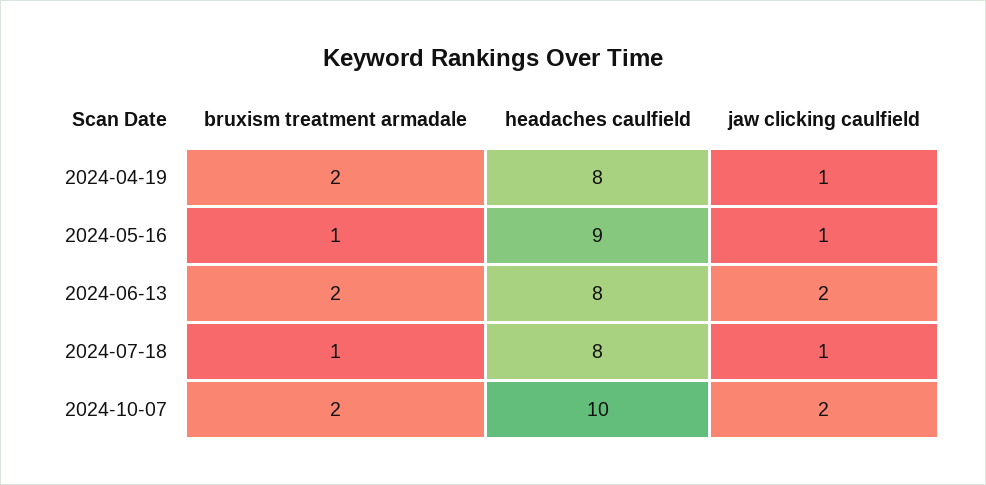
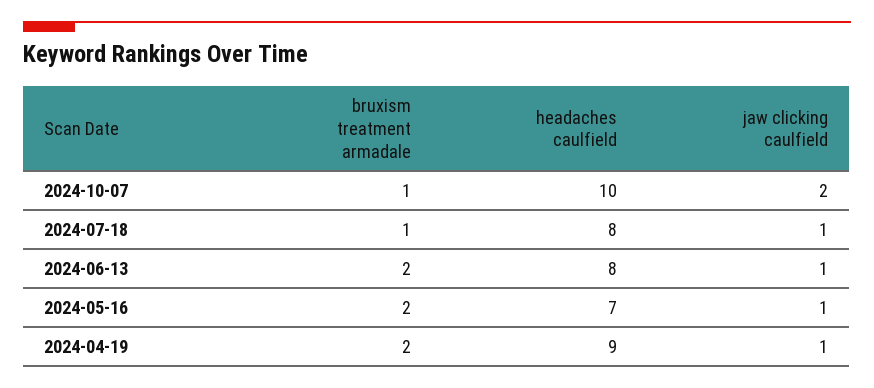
  {
    "bruxism treatment armadale": {
      "2024-04-19": 2,
-     "2024-05-16": 1,
+     "2024-05-16": 2,
      "2024-06-13": 2,
      "2024-07-18": 1,
-     "2024-10-07": 2
+     "2024-10-07": 1
    },
    "headaches caulfield": {
-     "2024-04-19": 8,
+     "2024-04-19": 9,
-     "2024-05-16": 9,
+     "2024-05-16": 7,
      "2024-06-13": 8,
      "2024-07-18": 8,
      "2024-10-07": 10
    },
    "jaw clicking caulfield": {
      "2024-04-19": 1,
      "2024-05-16": 1,
-     "2024-06-13": 2,
+     "2024-06-13": 1,
      "2024-07-18": 1,
      "2024-10-07": 2
    }
  }

